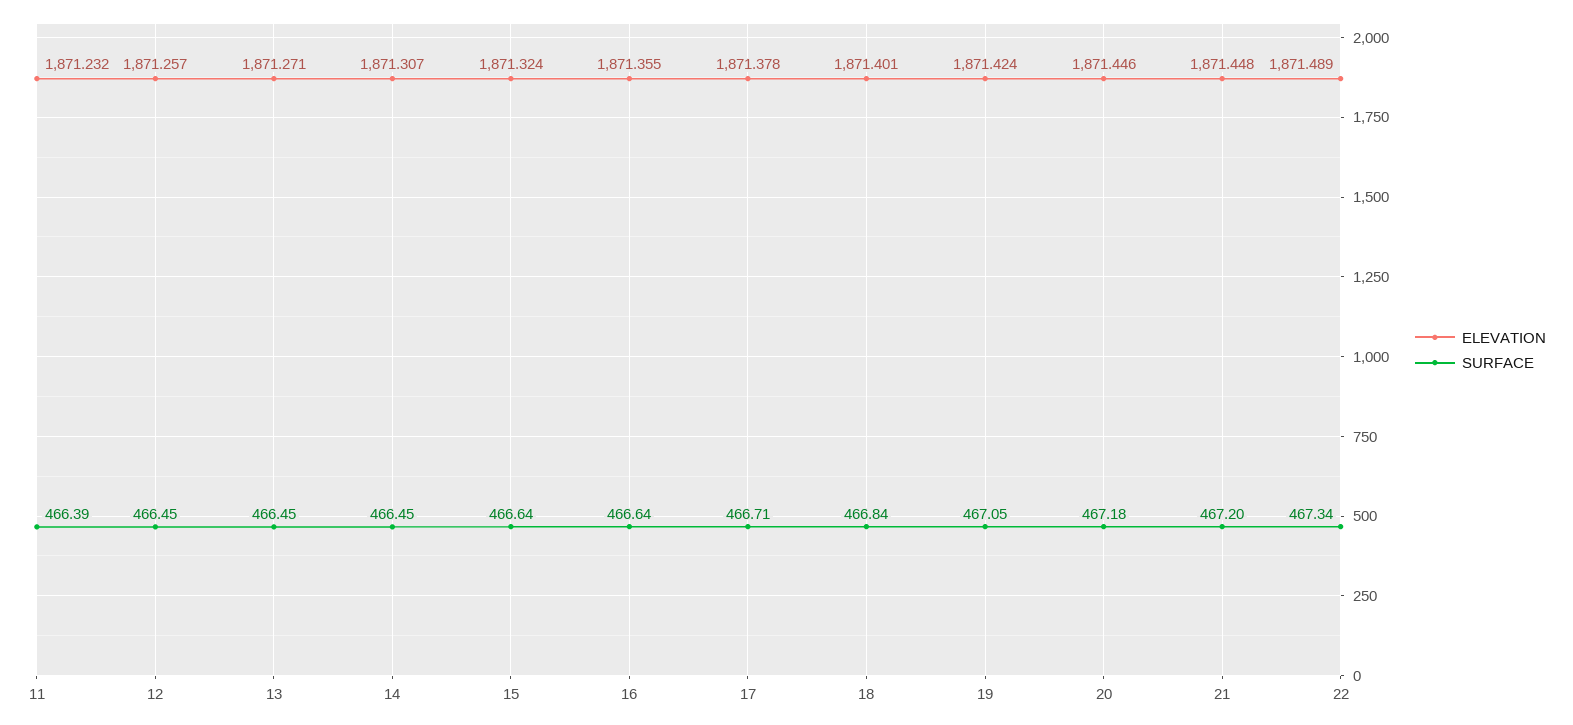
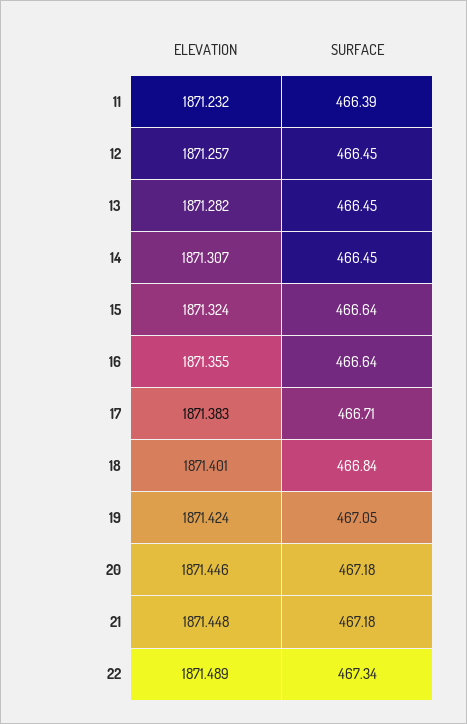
  {
    "ELEVATION": {
      "11": 1871.232,
      "12": 1871.257,
-     "13": 1871.271,
+     "13": 1871.282,
      "14": 1871.307,
      "15": 1871.324,
      "16": 1871.355,
-     "17": 1871.378,
+     "17": 1871.383,
      "18": 1871.401,
      "19": 1871.424,
      "20": 1871.446,
      "21": 1871.448,
      "22": 1871.489
    },
    "SURFACE": {
      "11": 466.39,
      "12": 466.45,
      "13": 466.45,
      "14": 466.45,
      "15": 466.64,
      "16": 466.64,
      "17": 466.71,
      "18": 466.84,
      "19": 467.05,
      "20": 467.18,
-     "21": 467.2,
+     "21": 467.18,
      "22": 467.34
    }
  }

